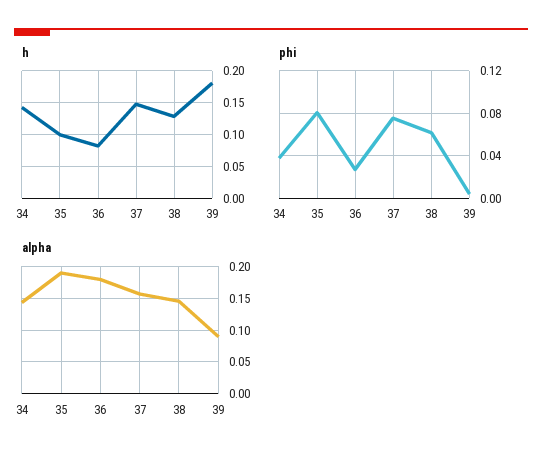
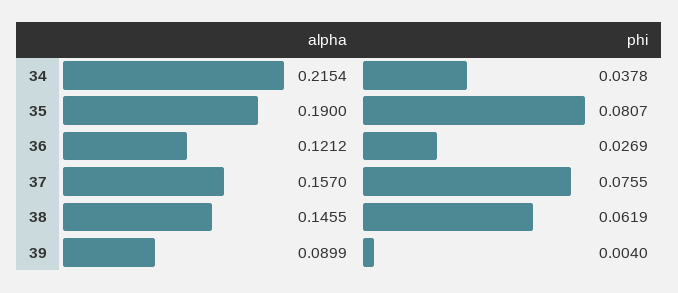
  {
-   "h": {
-     "34": 0.14,
-     "35": 0.1,
-     "36": 0.08,
-     "37": 0.15,
-     "38": 0.13,
-     "39": 0.18
-   },
    "phi": {
      "34": 0.0378,
      "35": 0.0807,
      "36": 0.0269,
      "37": 0.0755,
      "38": 0.0619,
      "39": 0.004
    },
    "alpha": {
-     "34": 0.14,
+     "34": 0.2154,
      "35": 0.19,
-     "36": 0.18,
+     "36": 0.1212,
      "37": 0.157,
      "38": 0.1455,
      "39": 0.0899
    }
  }

